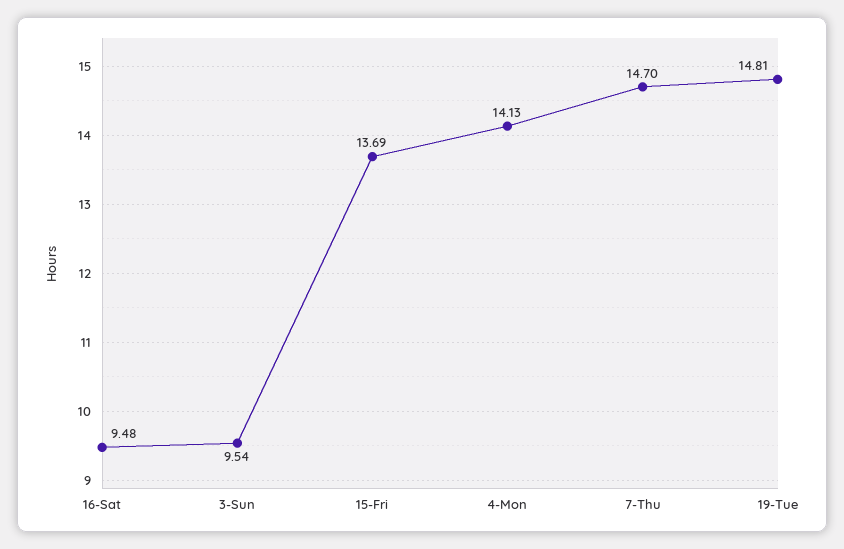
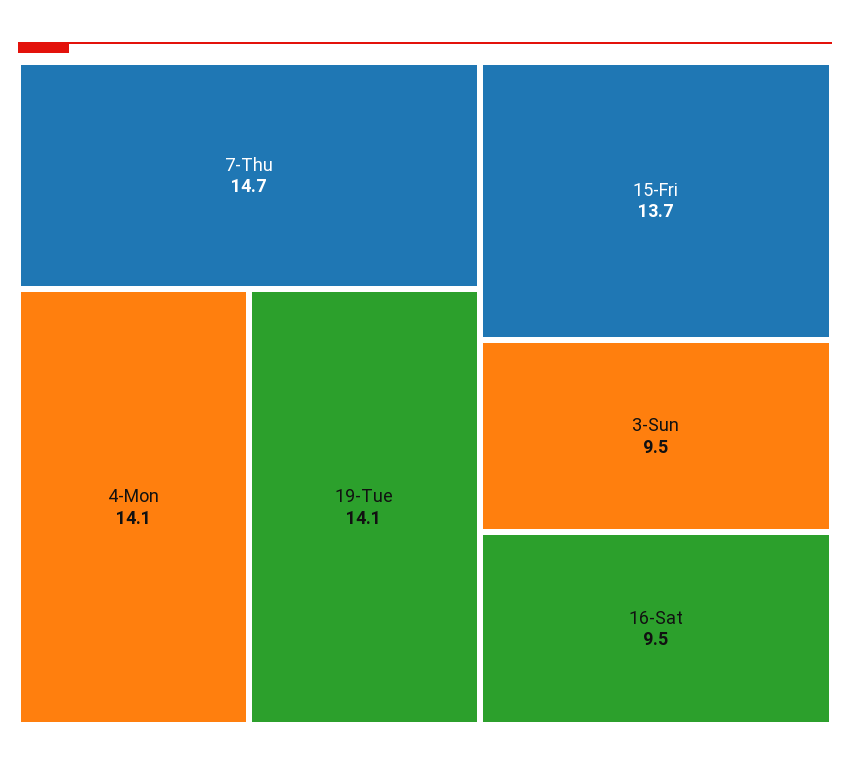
  {
    "16-Sat": 9.48,
    "3-Sun": 9.54,
    "15-Fri": 13.69,
    "4-Mon": 14.13,
    "7-Thu": 14.7,
-   "19-Tue": 14.81
+   "19-Tue": 14.1
  }

